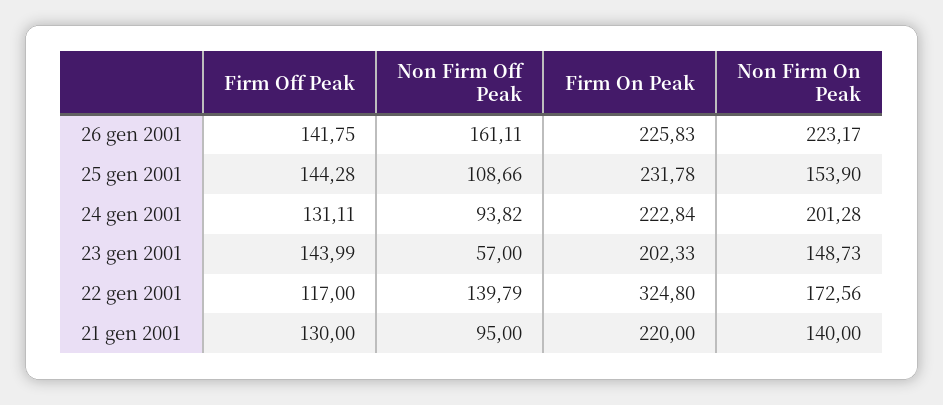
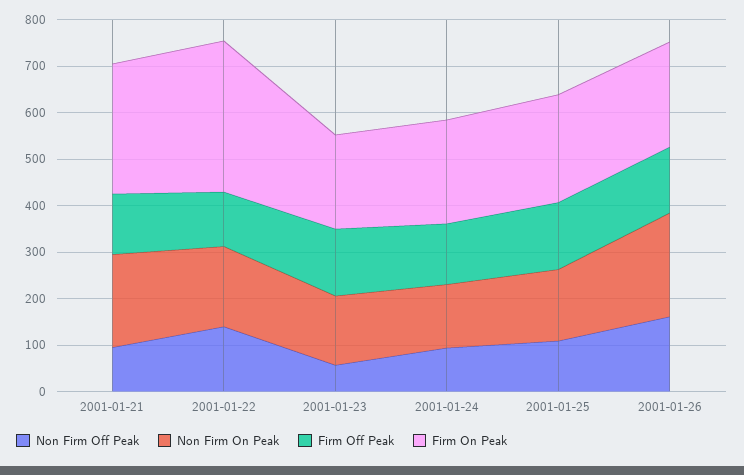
  {
    "Firm Off Peak": {
      "26 gen 2001": 141.75,
      "25 gen 2001": 144.28,
      "24 gen 2001": 131.11,
      "23 gen 2001": 143.99,
      "22 gen 2001": 117,
      "21 gen 2001": 130
    },
    "Non Firm Off Peak": {
      "26 gen 2001": 161.11,
      "25 gen 2001": 108.66,
      "24 gen 2001": 93.82,
      "23 gen 2001": 57,
      "22 gen 2001": 139.79,
      "21 gen 2001": 95
    },
    "Firm On Peak": {
      "26 gen 2001": 225.83,
      "25 gen 2001": 231.78,
      "24 gen 2001": 222.84,
      "23 gen 2001": 202.33,
      "22 gen 2001": 324.8,
-     "21 gen 2001": 220
+     "21 gen 2001": 280
    },
    "Non Firm On Peak": {
      "26 gen 2001": 223.17,
      "25 gen 2001": 153.9,
-     "24 gen 2001": 201.28,
+     "24 gen 2001": 140,
      "23 gen 2001": 148.73,
      "22 gen 2001": 172.56,
-     "21 gen 2001": 140
+     "21 gen 2001": 200
    }
  }

